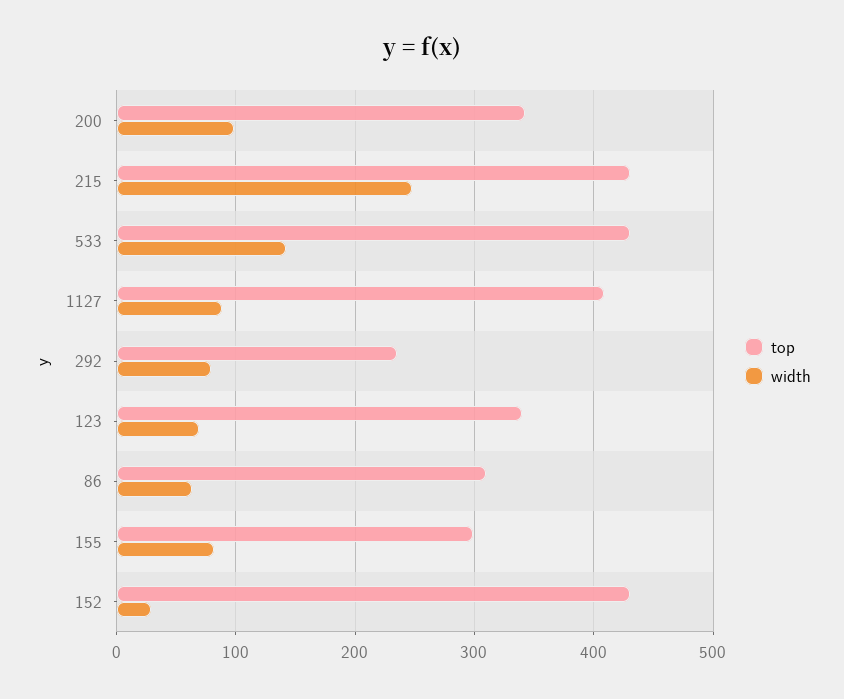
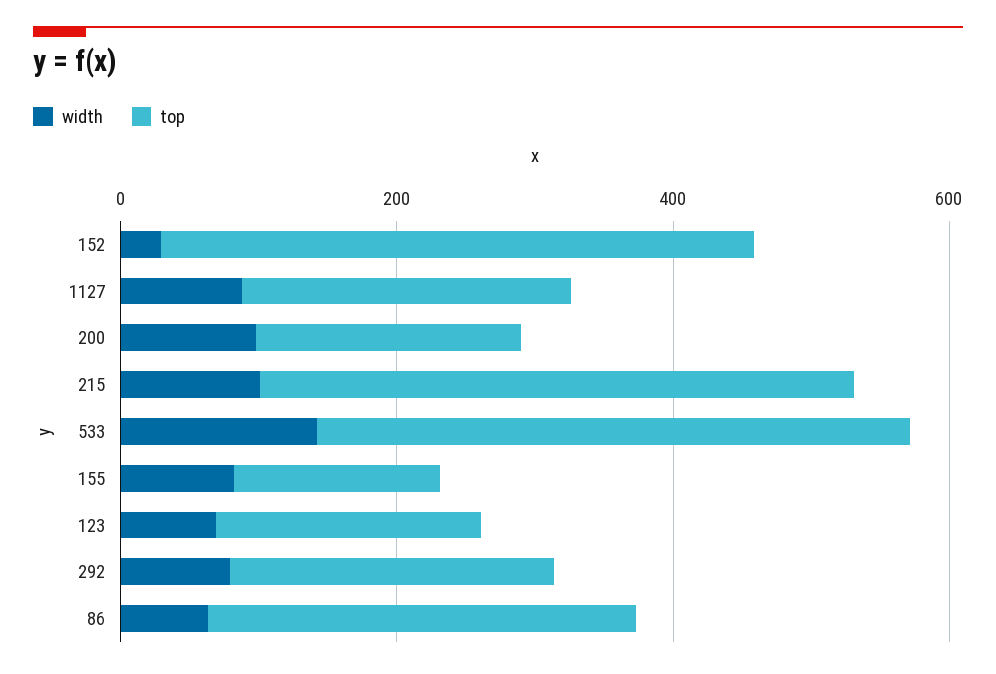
  {
    "top": {
-     "200": 340,
+     "200": 200,
      "215": 430,
      "533": 430,
-     "1127": 410,
+     "1127": 250,
      "292": 240,
-     "123": 340,
+     "123": 200,
      "86": 310,
-     "155": 300,
+     "155": 150,
      "152": 430
    },
    "width": {
      "200": 100,
-     "215": 250,
+     "215": 100,
      "533": 140,
      "1127": 90,
      "292": 80,
      "123": 70,
      "86": 60,
      "155": 80,
      "152": 30
    }
  }

